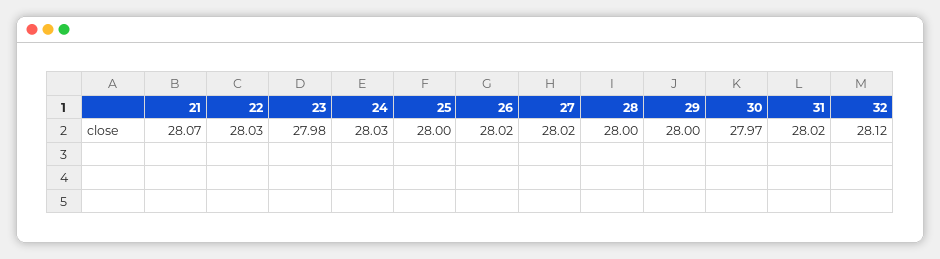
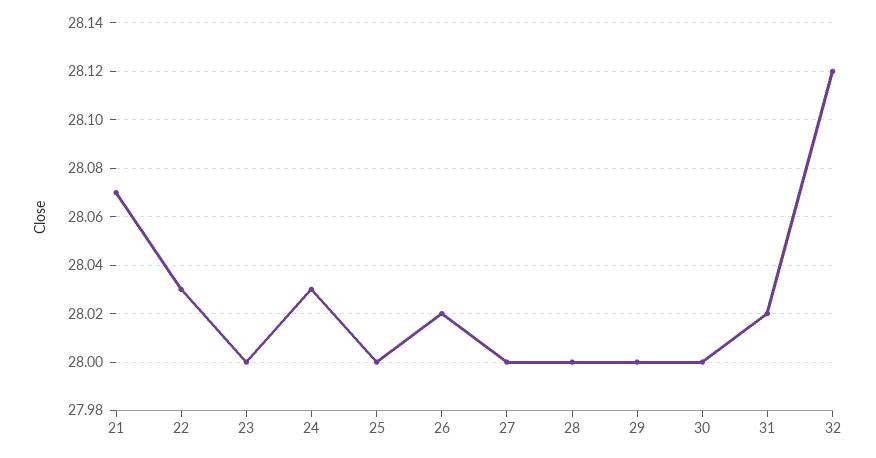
  {
    "21": 28.07,
    "22": 28.03,
-   "23": 27.98,
+   "23": 28,
    "24": 28.03,
    "25": 28,
    "26": 28.02,
-   "27": 28.02,
+   "27": 28,
    "28": 28,
    "29": 28,
-   "30": 27.97,
+   "30": 28,
    "31": 28.02,
    "32": 28.12
  }

